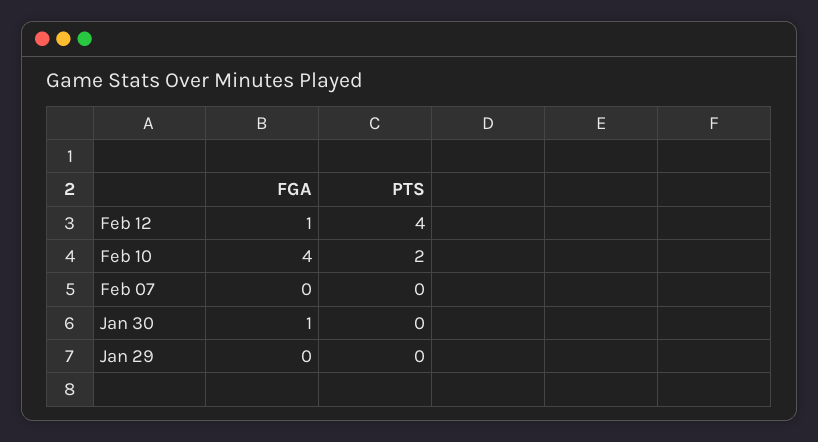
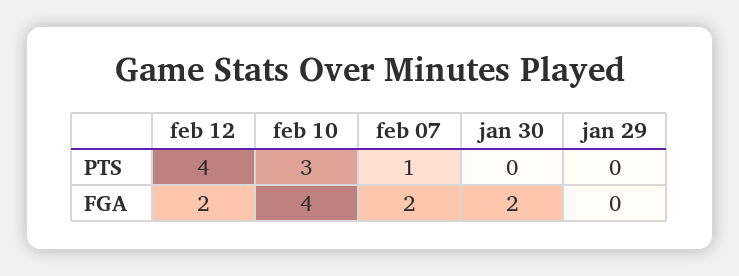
  {
    "FGA": {
-     "Feb 12": 1,
+     "Feb 12": 2,
      "Feb 10": 4,
-     "Feb 07": 0,
+     "Feb 07": 2,
-     "Jan 30": 1,
+     "Jan 30": 2,
      "Jan 29": 0
    },
    "PTS": {
      "Feb 12": 4,
-     "Feb 10": 2,
+     "Feb 10": 3,
-     "Feb 07": 0,
+     "Feb 07": 1,
      "Jan 30": 0,
      "Jan 29": 0
    }
  }

